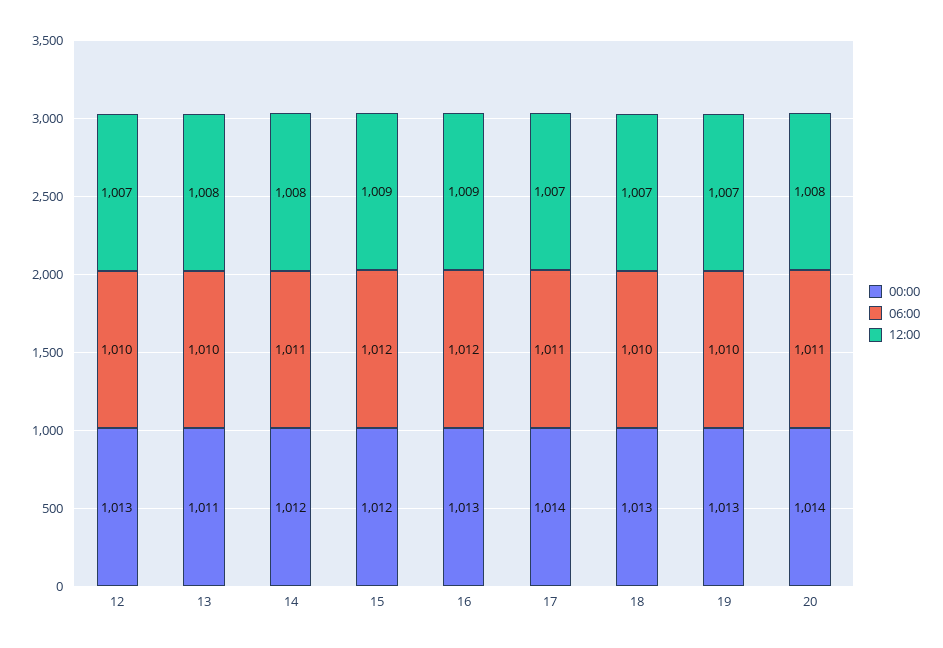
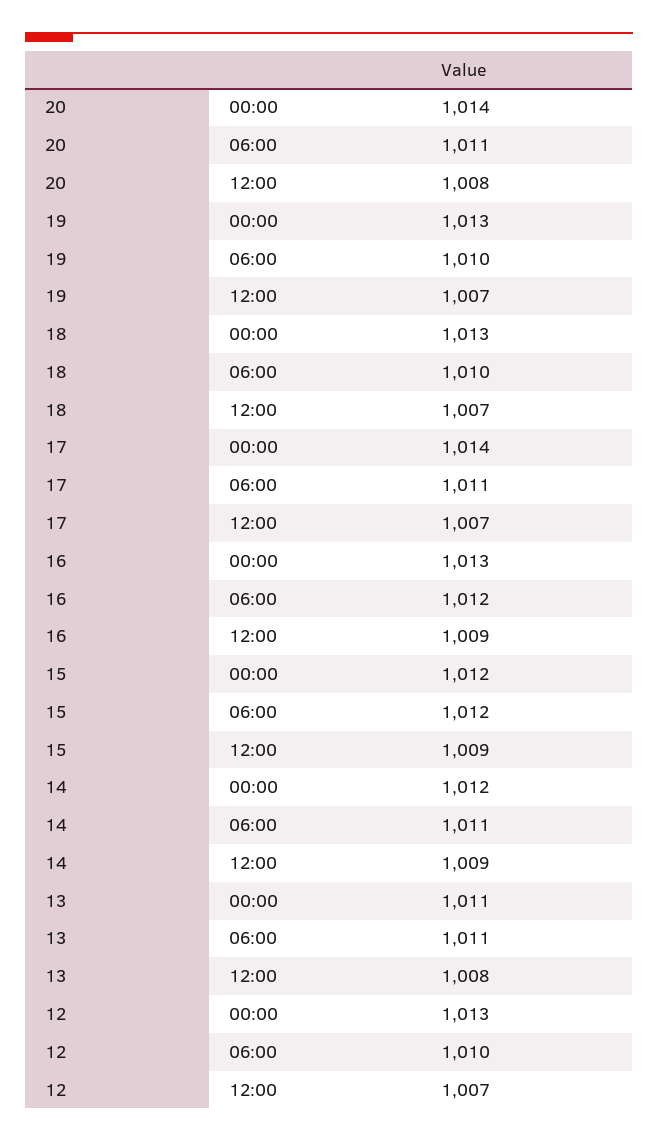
  {
    "00:00": {
      "12": 1013,
      "13": 1011,
      "14": 1012,
      "15": 1012,
      "16": 1013,
      "17": 1014,
      "18": 1013,
      "19": 1013,
      "20": 1014
    },
    "06:00": {
      "12": 1010,
-     "13": 1010,
+     "13": 1011,
      "14": 1011,
      "15": 1012,
      "16": 1012,
      "17": 1011,
      "18": 1010,
      "19": 1010,
      "20": 1011
    },
    "12:00": {
      "12": 1007,
      "13": 1008,
-     "14": 1008,
+     "14": 1009,
      "15": 1009,
      "16": 1009,
      "17": 1007,
      "18": 1007,
      "19": 1007,
      "20": 1008
    }
  }

